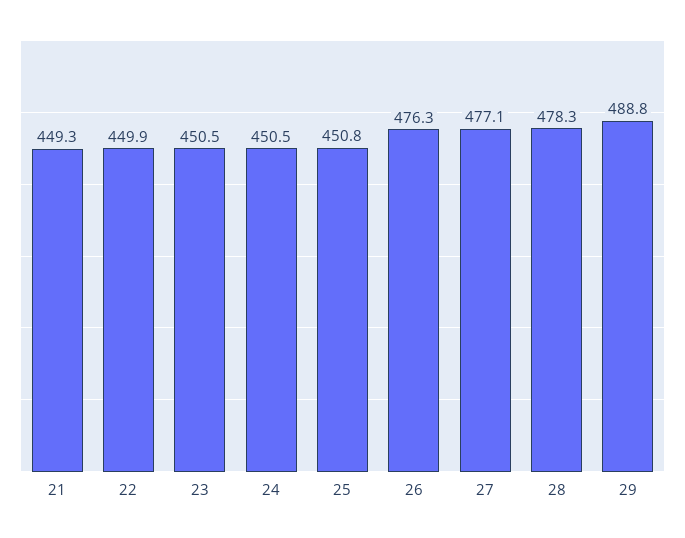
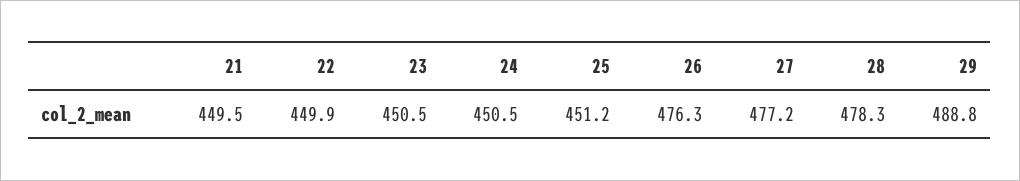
  {
-   "21": 449.3,
+   "21": 449.5,
    "22": 449.9,
    "23": 450.5,
    "24": 450.5,
-   "25": 450.8,
+   "25": 451.2,
    "26": 476.3,
-   "27": 477.1,
+   "27": 477.2,
    "28": 478.3,
    "29": 488.8
  }

